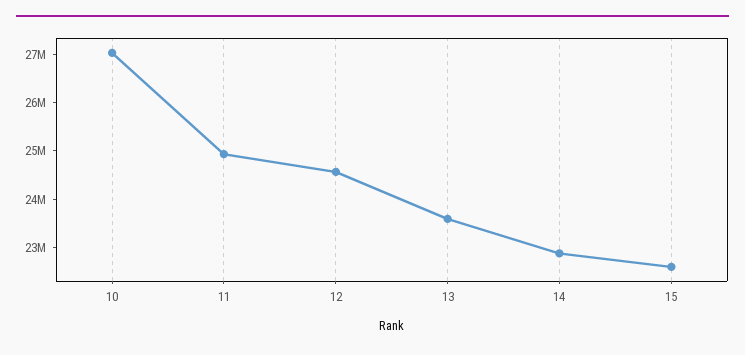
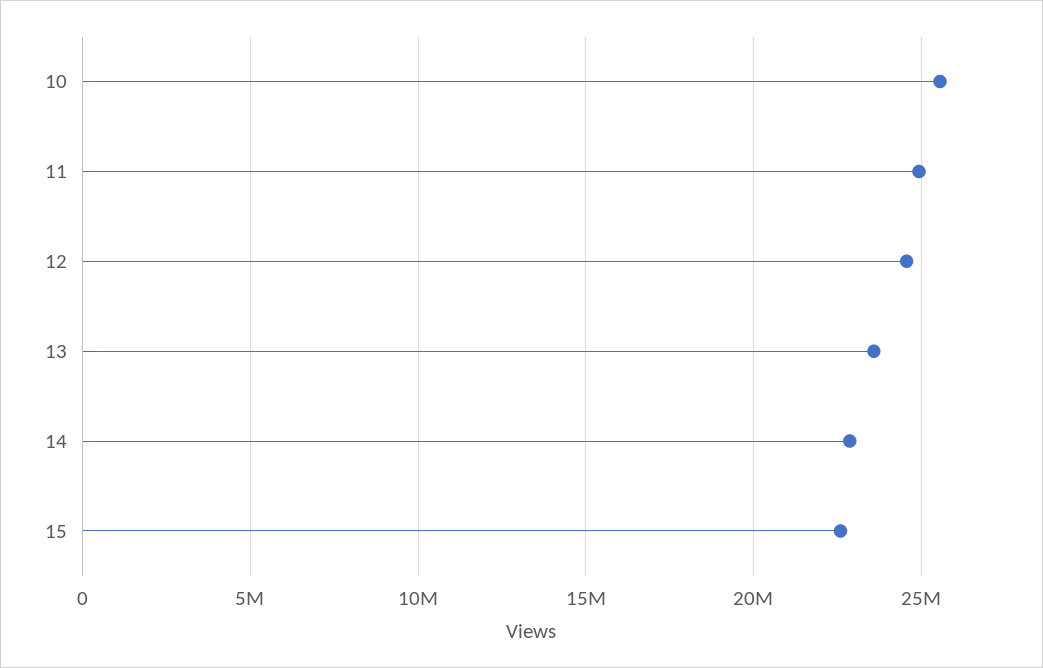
  {
-   "10": 27000000,
+   "10": 25500000,
    "11": 25000000,
    "12": 24600000,
    "13": 23600000,
    "14": 22800000,
    "15": 22600000
  }

